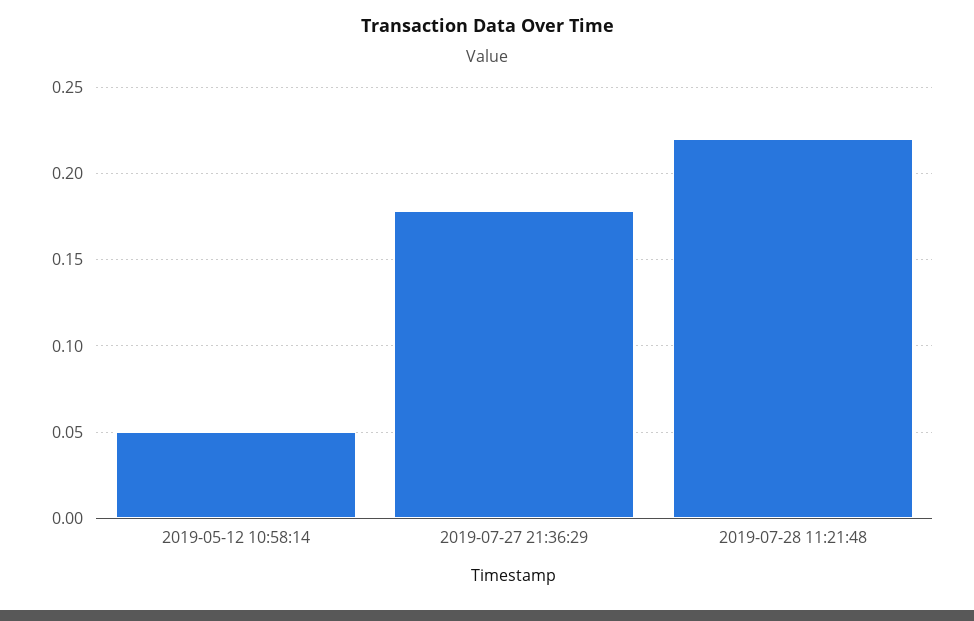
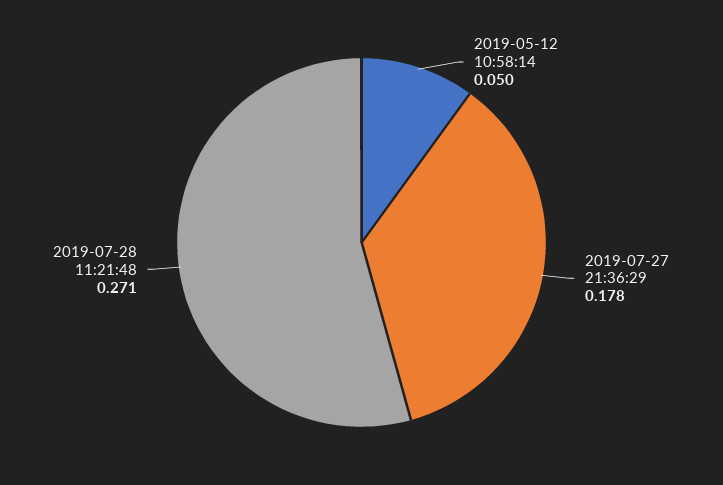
  {
    "2019-05-12 10:58:14": 0.05,
    "2019-07-27 21:36:29": 0.178,
-   "2019-07-28 11:21:48": 0.22
+   "2019-07-28 11:21:48": 0.271
  }

